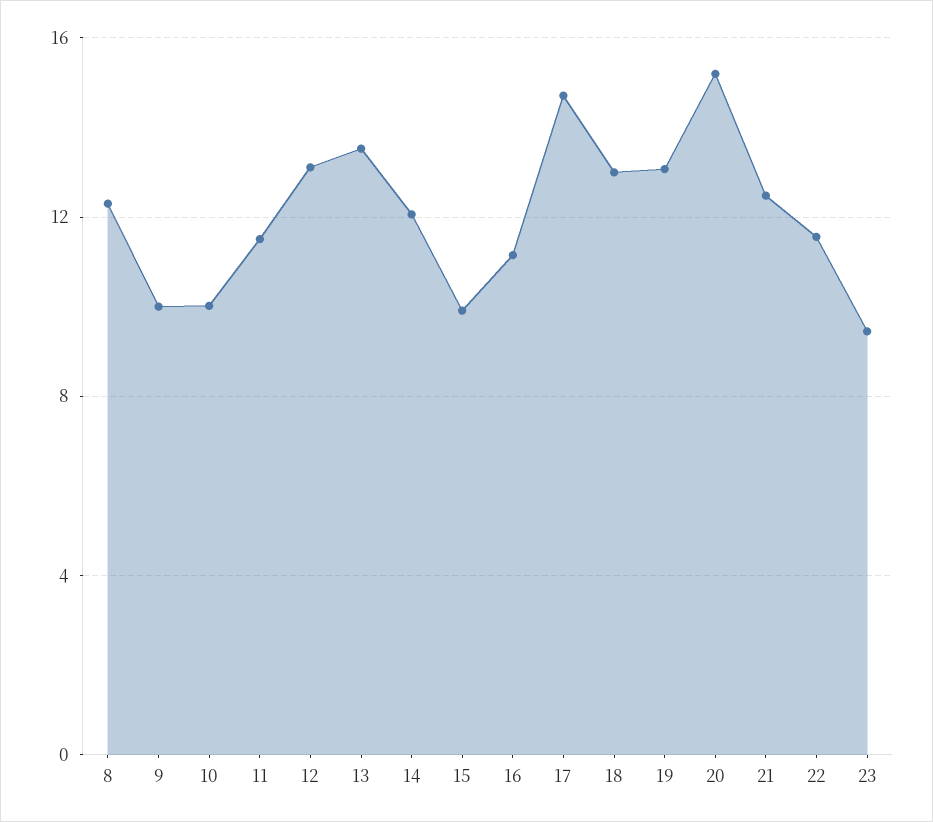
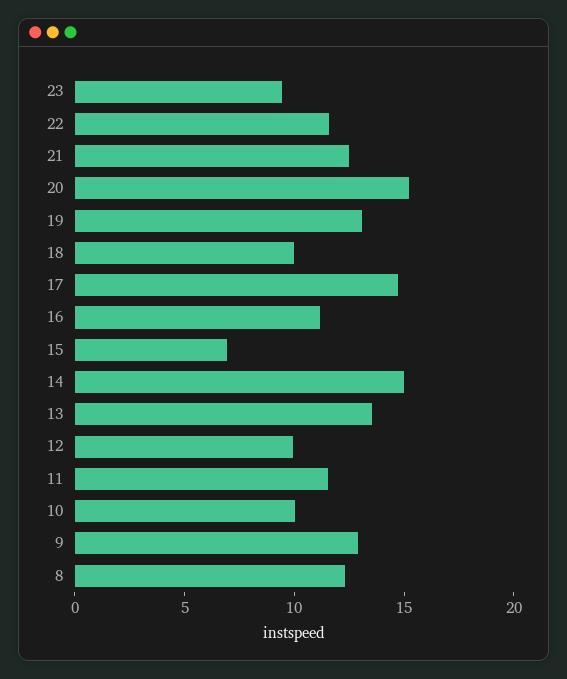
  {
    "8": 12.5,
-   "9": 10,
+   "9": 13,
    "10": 10,
    "11": 11.5,
-   "12": 13,
+   "12": 10,
    "13": 13.5,
-   "14": 12,
+   "14": 15,
-   "15": 10,
+   "15": 7,
    "16": 11,
    "17": 14.5,
-   "18": 13,
+   "18": 10,
    "19": 13,
    "20": 15,
    "21": 12.5,
    "22": 11.5,
    "23": 9.5
  }

